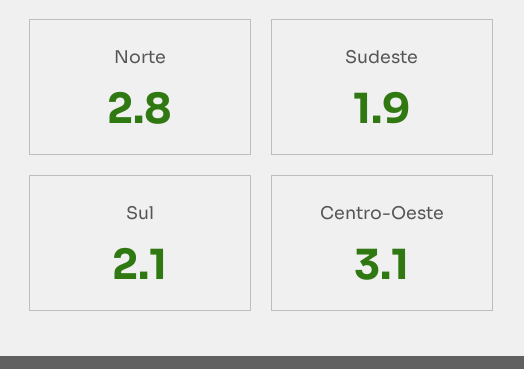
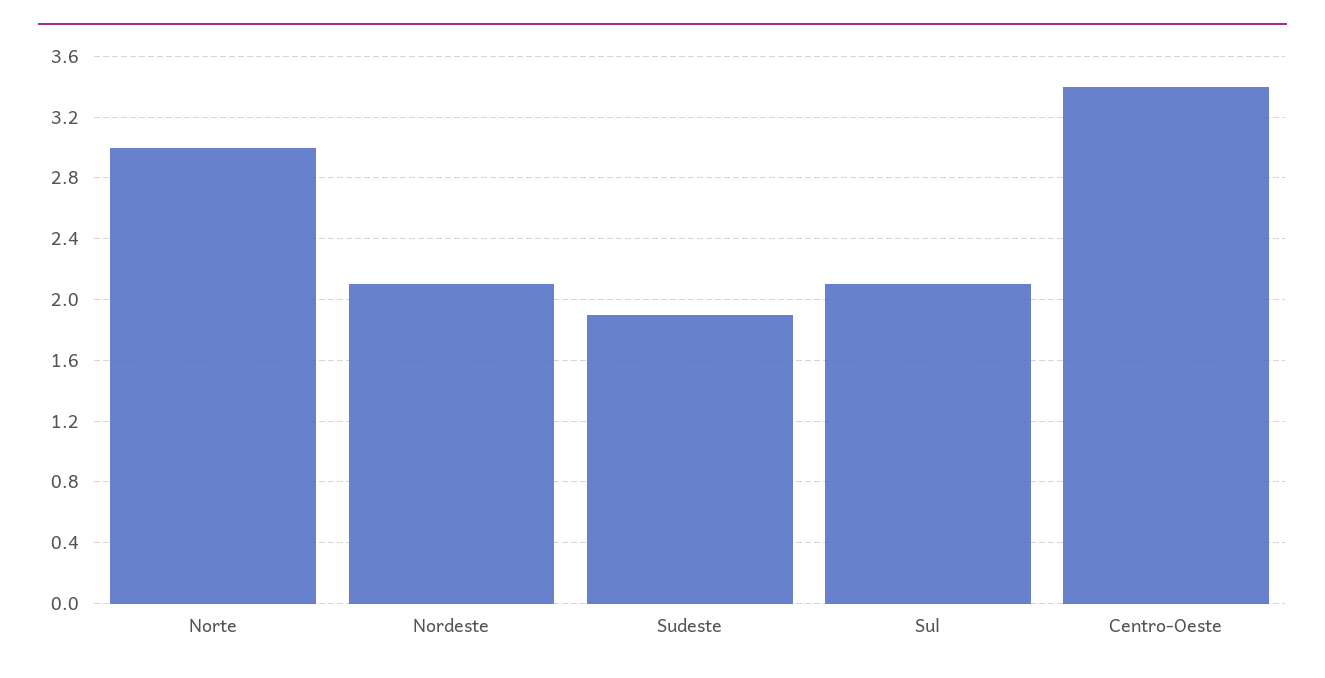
  {
-   "Norte": 2.8,
+   "Norte": 3,
    "Sudeste": 1.9,
    "Sul": 2.1,
-   "Centro-Oeste": 3.1
+   "Centro-Oeste": 3.4,
+   "Nordeste": 2.1
  }

